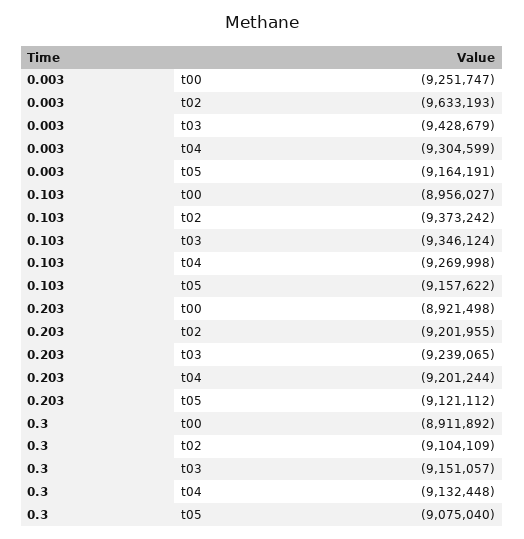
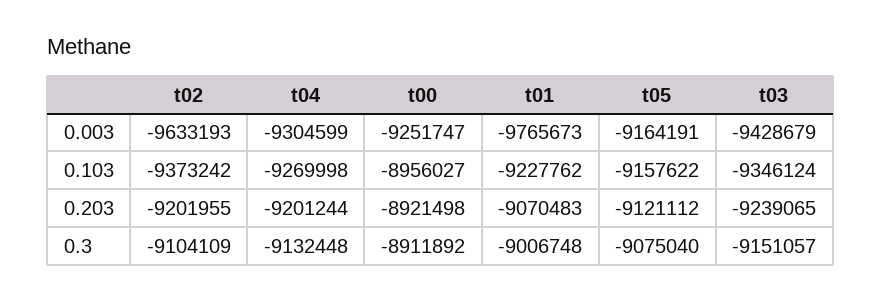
  {
    "0.003": {
      "t00": -9251747,
      "t02": -9633193,
      "t03": -9428679,
      "t04": -9304599,
-     "t05": -9164191
+     "t05": -9164191,
+     "t01": -9765673
    },
    "0.103": {
      "t00": -8956027,
      "t02": -9373242,
      "t03": -9346124,
      "t04": -9269998,
-     "t05": -9157622
+     "t05": -9157622,
+     "t01": -9227762
    },
    "0.203": {
      "t00": -8921498,
      "t02": -9201955,
      "t03": -9239065,
      "t04": -9201244,
-     "t05": -9121112
+     "t05": -9121112,
+     "t01": -9070483
    },
    "0.3": {
      "t00": -8911892,
      "t02": -9104109,
      "t03": -9151057,
      "t04": -9132448,
-     "t05": -9075040
+     "t05": -9075040,
+     "t01": -9006748
    }
  }

